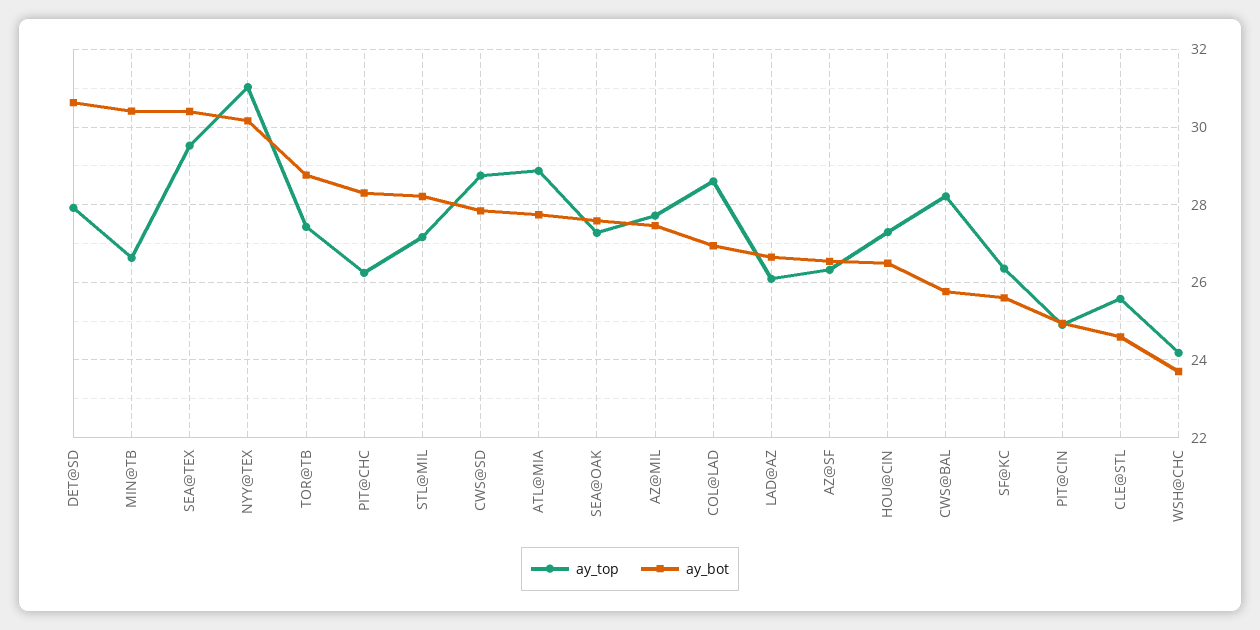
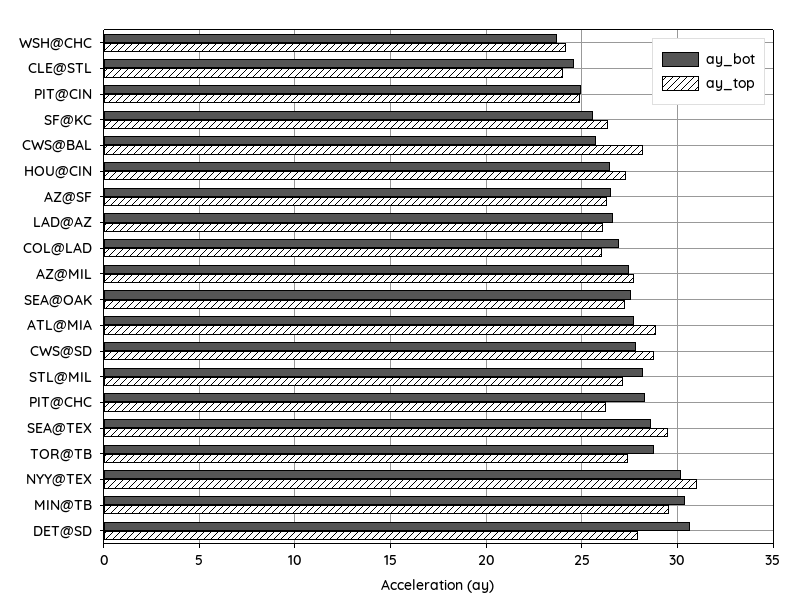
  {
    "ay_top": {
      "DET@SD": 28,
-     "MIN@TB": 26.6,
+     "MIN@TB": 29.5,
      "SEA@TEX": 29.6,
      "NYY@TEX": 31,
      "TOR@TB": 27.4,
      "PIT@CHC": 26.2,
      "STL@MIL": 27.2,
      "CWS@SD": 28.8,
      "ATL@MIA": 28.8,
      "SEA@OAK": 27.2,
      "AZ@MIL": 27.8,
-     "COL@LAD": 28.6,
+     "COL@LAD": 26,
      "LAD@AZ": 26,
      "AZ@SF": 26.4,
      "HOU@CIN": 27.2,
      "CWS@BAL": 28.2,
      "SF@KC": 26.4,
      "PIT@CIN": 25,
-     "CLE@STL": 25.6,
+     "CLE@STL": 24,
      "WSH@CHC": 24.2
    },
    "ay_bot": {
      "DET@SD": 30.6,
      "MIN@TB": 30.4,
-     "SEA@TEX": 30.4,
+     "SEA@TEX": 28.5,
      "NYY@TEX": 30.2,
      "TOR@TB": 28.8,
      "PIT@CHC": 28.4,
      "STL@MIL": 28.2,
      "CWS@SD": 27.8,
      "ATL@MIA": 27.8,
      "SEA@OAK": 27.6,
      "AZ@MIL": 27.4,
      "COL@LAD": 27,
      "LAD@AZ": 26.6,
      "AZ@SF": 26.6,
      "HOU@CIN": 26.4,
      "CWS@BAL": 25.8,
      "SF@KC": 25.6,
      "PIT@CIN": 25,
      "CLE@STL": 24.6,
      "WSH@CHC": 23.8
    }
  }

